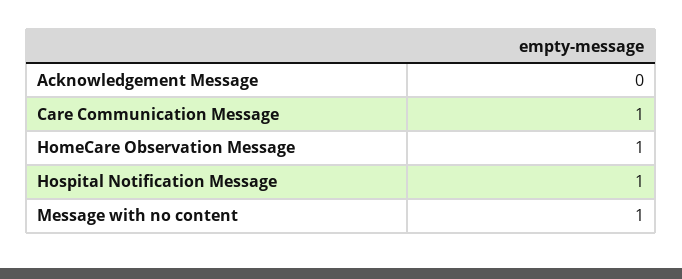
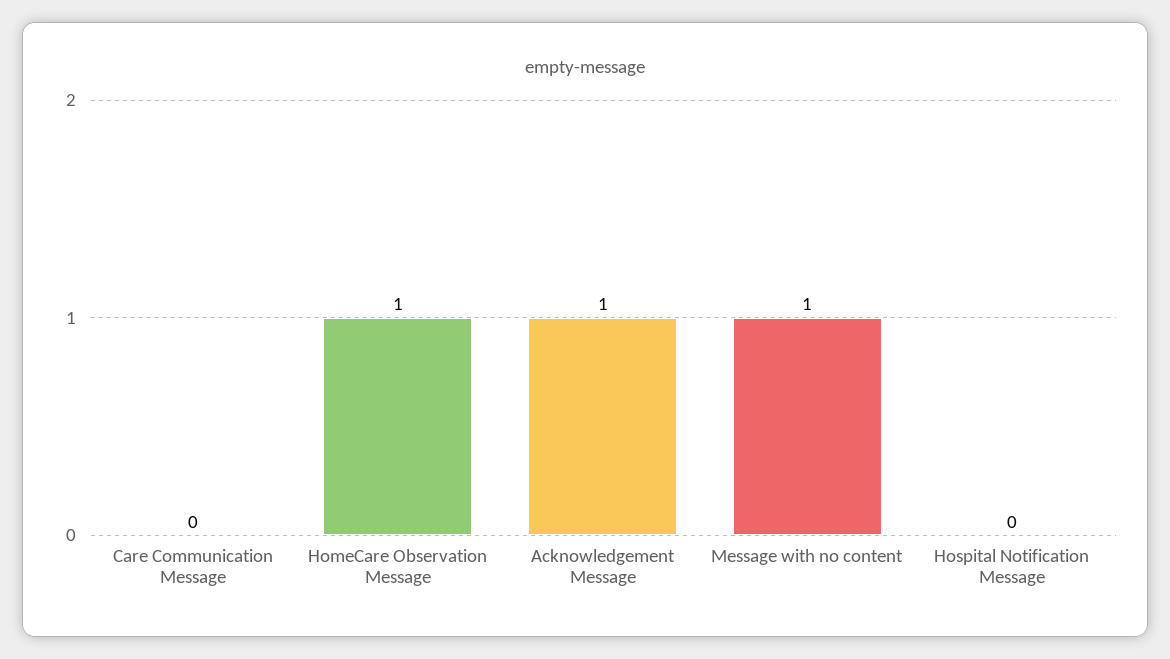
  {
-   "Acknowledgement Message": 0,
+   "Acknowledgement Message": 1,
-   "Care Communication Message": 1,
+   "Care Communication Message": 0,
    "HomeCare Observation Message": 1,
-   "Hospital Notification Message": 1,
+   "Hospital Notification Message": 0,
    "Message with no content": 1
  }

